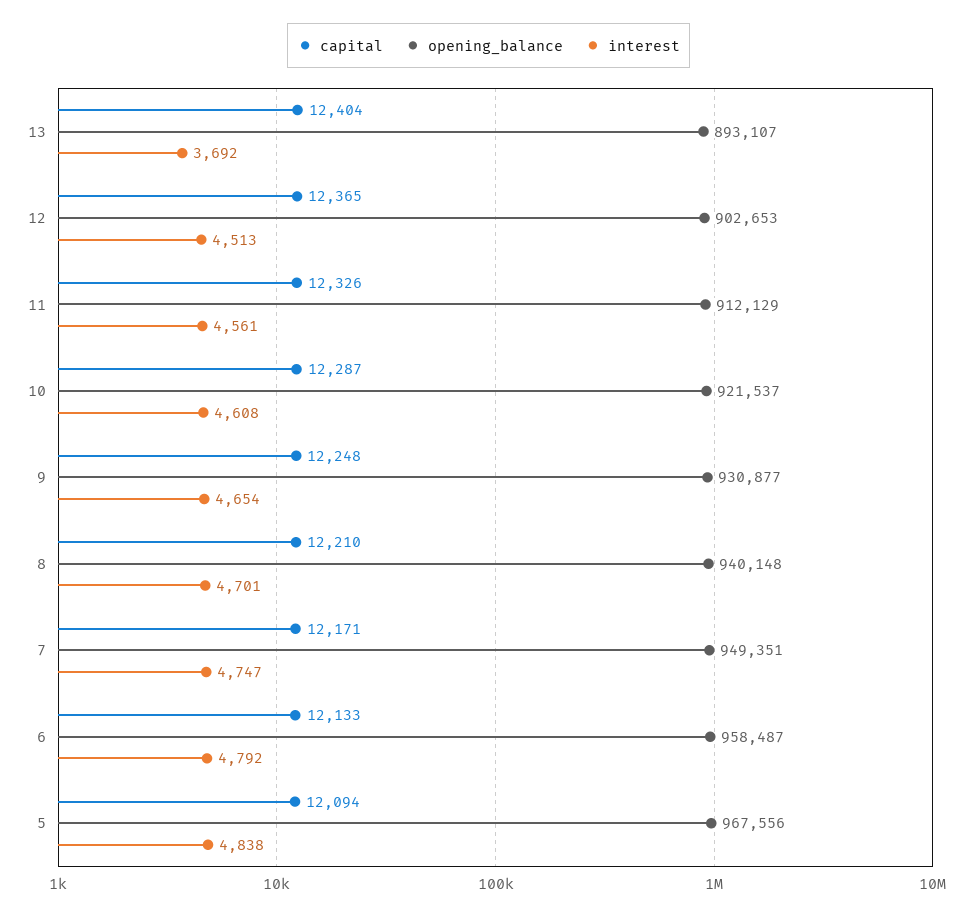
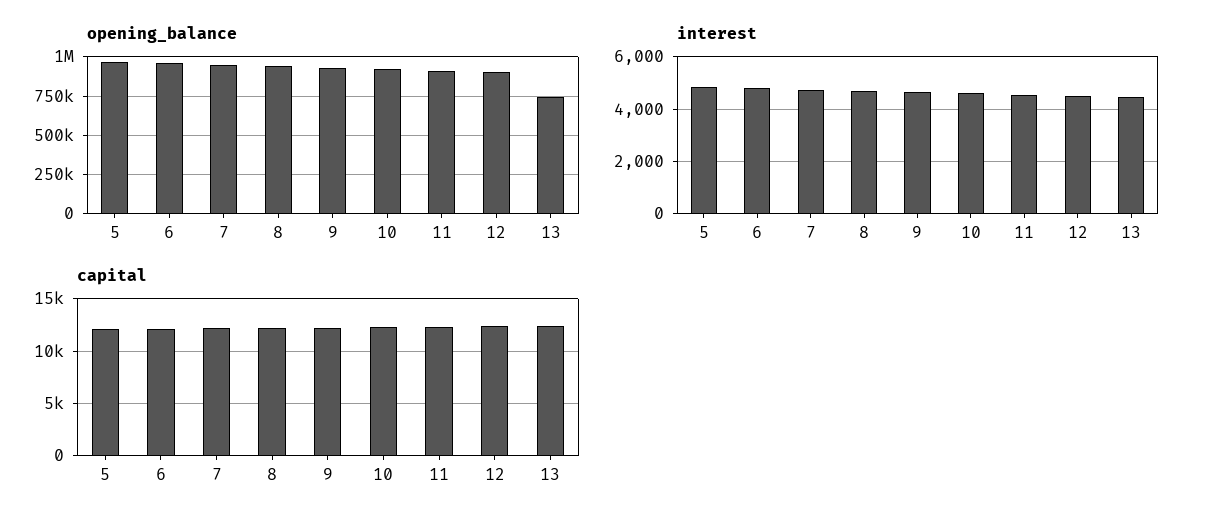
  {
    "capital": {
      "13": 12404,
      "12": 12365,
      "11": 12326,
      "10": 12287,
      "9": 12248,
      "8": 12210,
      "7": 12171,
      "6": 12133,
      "5": 12094
    },
    "opening_balance": {
-     "13": 893107,
+     "13": 750000,
      "12": 902653,
      "11": 912129,
      "10": 921537,
      "9": 930877,
      "8": 940148,
      "7": 949351,
      "6": 958487,
      "5": 967556
    },
    "interest": {
-     "13": 3692,
+     "13": 4500,
      "12": 4513,
      "11": 4561,
      "10": 4608,
      "9": 4654,
      "8": 4701,
      "7": 4747,
      "6": 4792,
      "5": 4838
    }
  }

